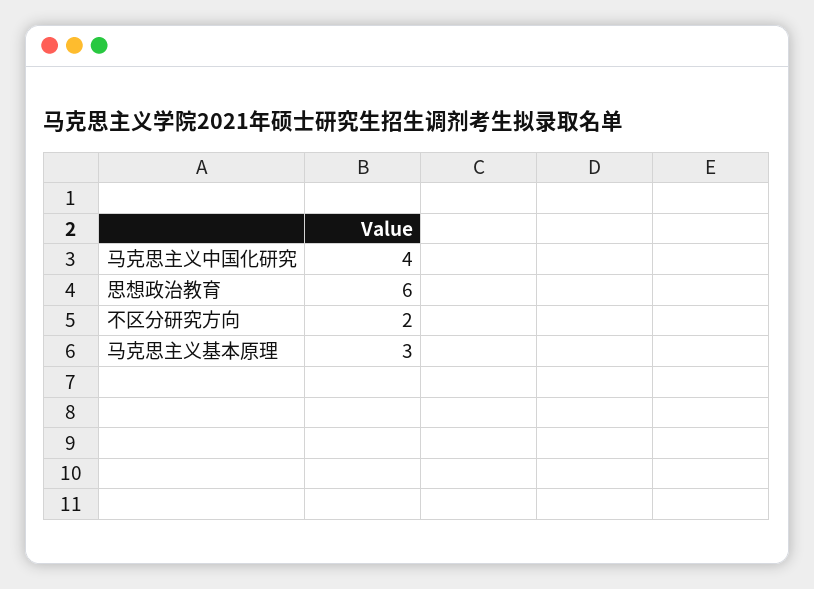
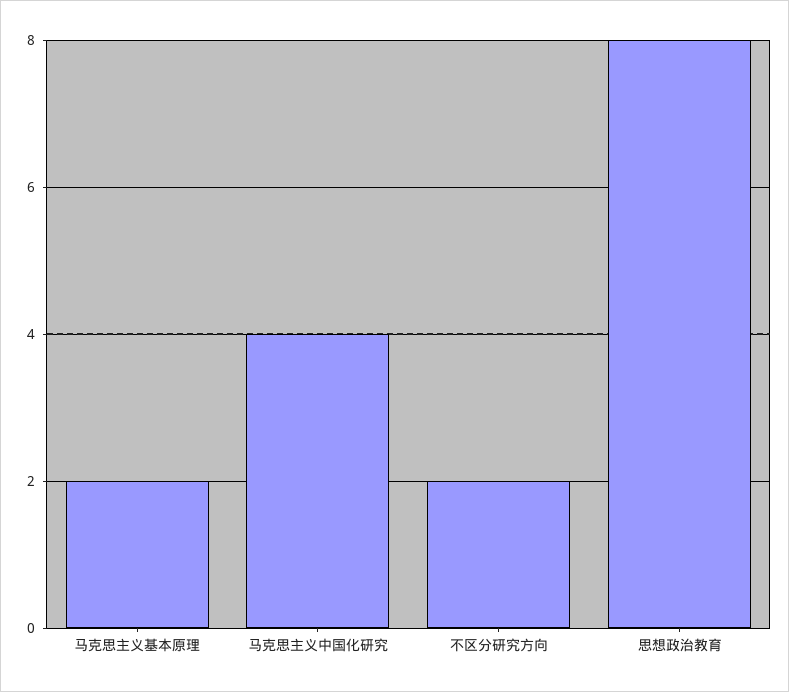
  {
    "马克思主义中国化研究": 4,
-   "思想政治教育": 6,
+   "思想政治教育": 8,
    "不区分研究方向": 2,
-   "马克思主义基本原理": 3
+   "马克思主义基本原理": 2
  }

